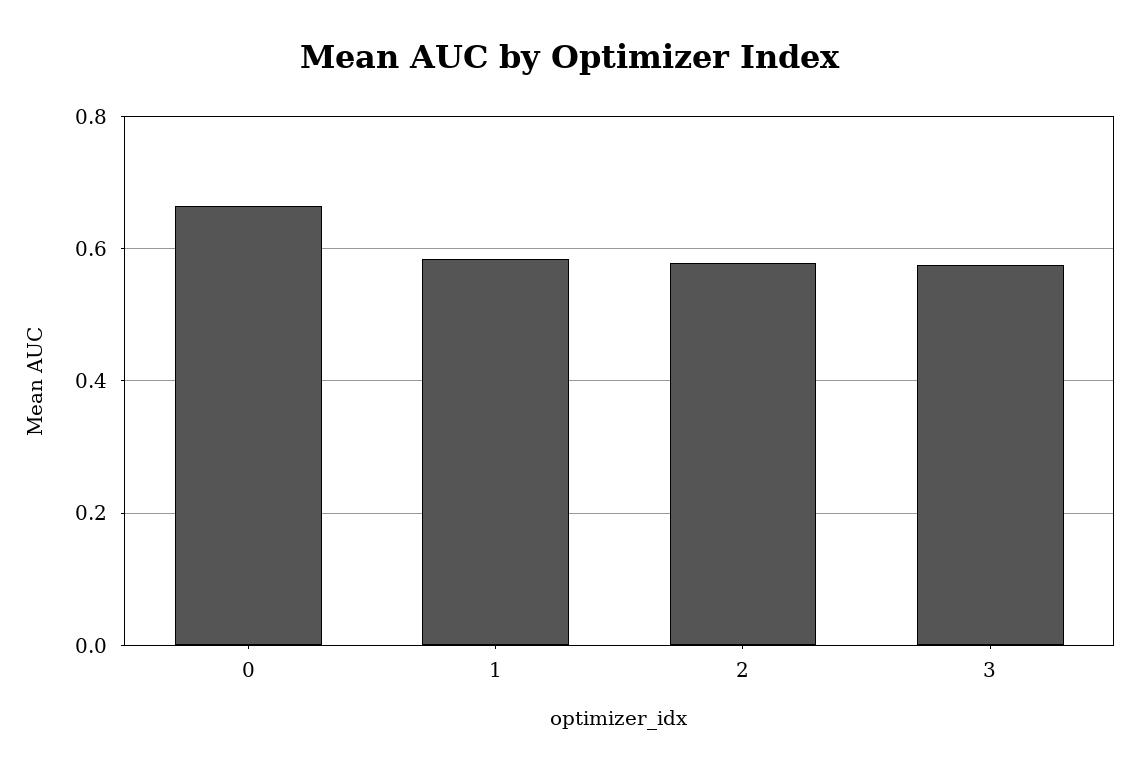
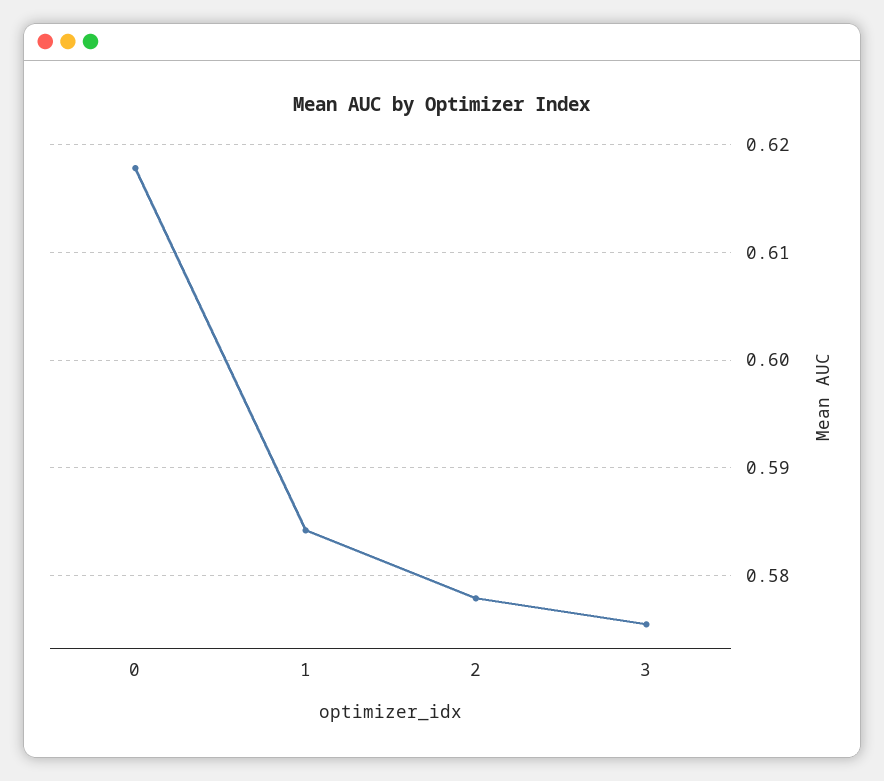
  {
-   "0": 0.66,
+   "0": 0.618,
    "1": 0.584,
    "2": 0.578,
    "3": 0.576
  }

